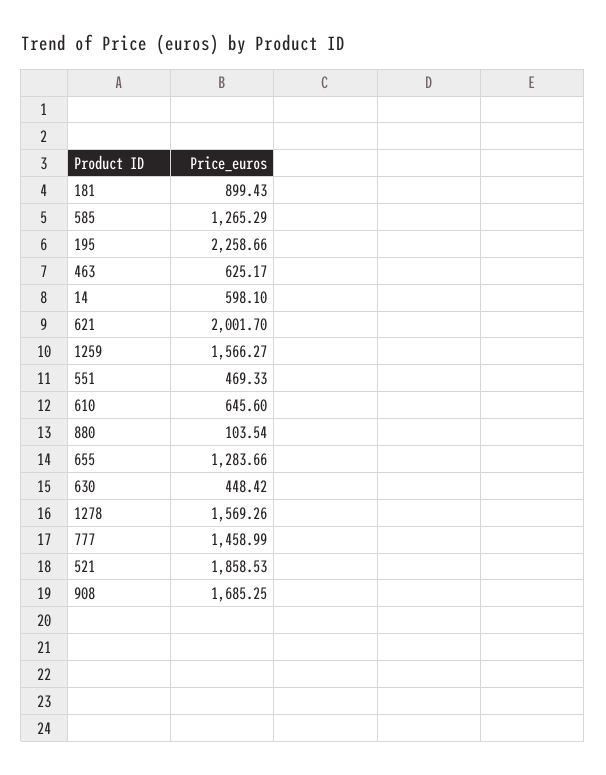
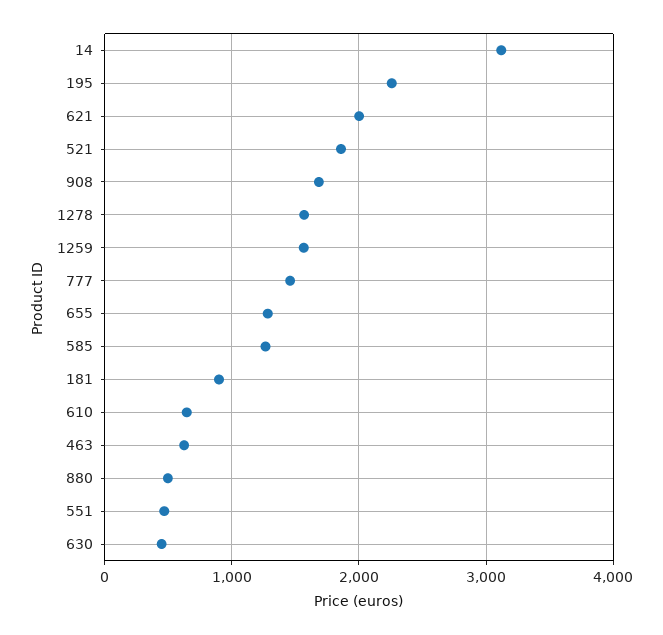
  {
    "181": 899.43,
    "585": 1265.29,
    "195": 2258.66,
    "463": 625.17,
-   "14": 598.1,
+   "14": 3100,
    "621": 2001.7,
    "1259": 1566.27,
    "551": 469.33,
    "610": 645.6,
-   "880": 103.54,
+   "880": 500,
    "655": 1283.66,
    "630": 448.42,
    "1278": 1569.26,
    "777": 1458.99,
    "521": 1858.53,
    "908": 1685.25
  }

